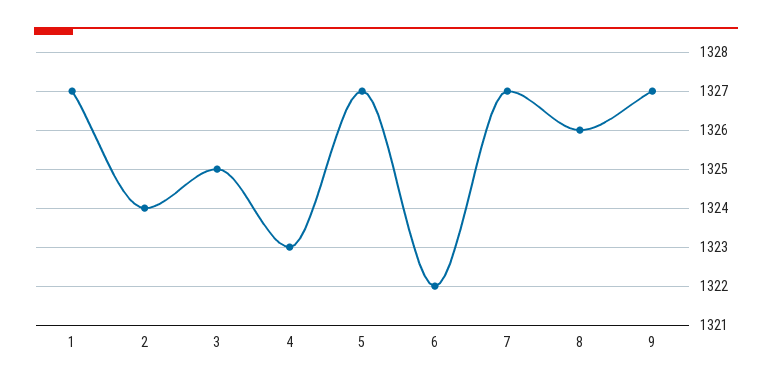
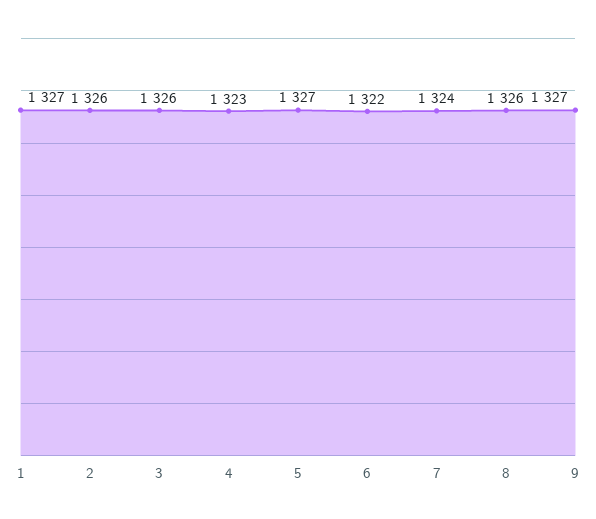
  {
    "1": 1327,
-   "2": 1324,
+   "2": 1326,
-   "3": 1325,
+   "3": 1326,
    "4": 1323,
    "5": 1327,
    "6": 1322,
-   "7": 1327,
+   "7": 1324,
    "8": 1326,
    "9": 1327
  }

